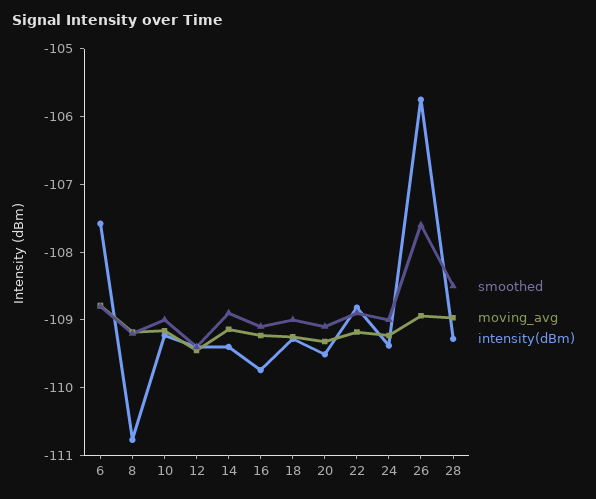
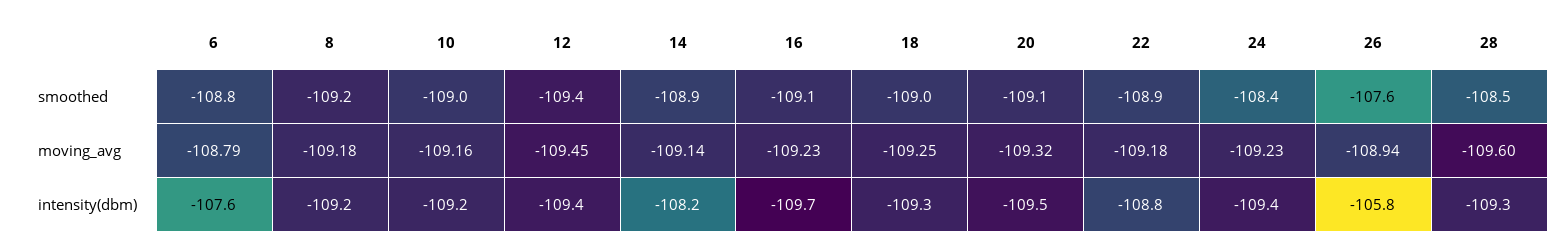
  {
    "smoothed": {
      "6": -108.8,
      "8": -109.2,
      "10": -109,
      "12": -109.4,
      "14": -108.9,
      "16": -109.1,
      "18": -109,
      "20": -109.1,
      "22": -108.9,
-     "24": -109,
+     "24": -108.4,
      "26": -107.6,
      "28": -108.5
    },
    "moving_avg": {
      "6": -108.79,
      "8": -109.18,
      "10": -109.16,
      "12": -109.45,
      "14": -109.14,
      "16": -109.23,
      "18": -109.25,
      "20": -109.32,
      "22": -109.18,
      "24": -109.23,
      "26": -108.94,
-     "28": -109
+     "28": -109.6
    },
    "intensity(dBm)": {
      "6": -107.6,
-     "8": -110.8,
+     "8": -109.2,
      "10": -109.2,
      "12": -109.4,
-     "14": -109.4,
+     "14": -108.2,
      "16": -109.7,
      "18": -109.3,
      "20": -109.5,
      "22": -108.8,
      "24": -109.4,
      "26": -105.8,
      "28": -109.3
    }
  }

